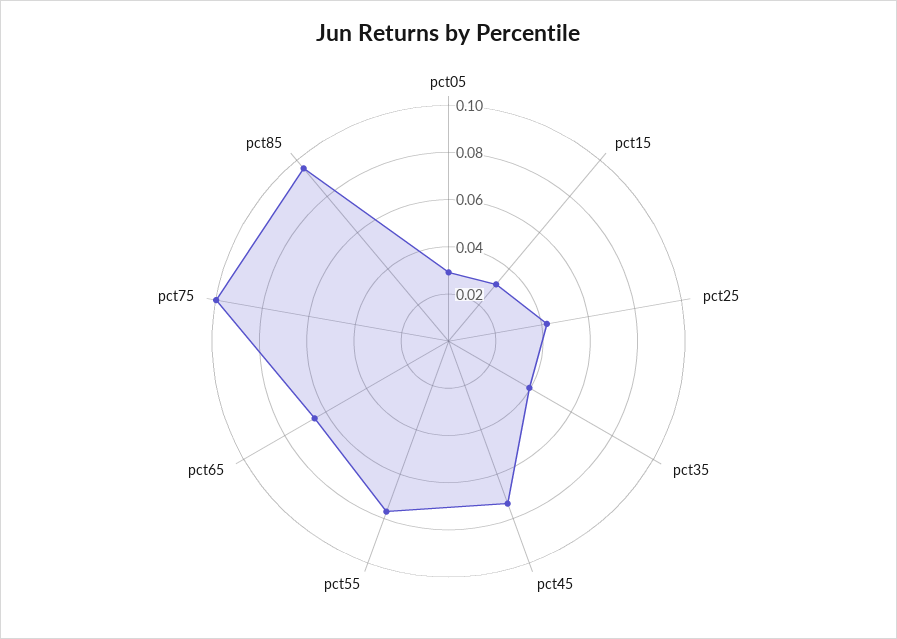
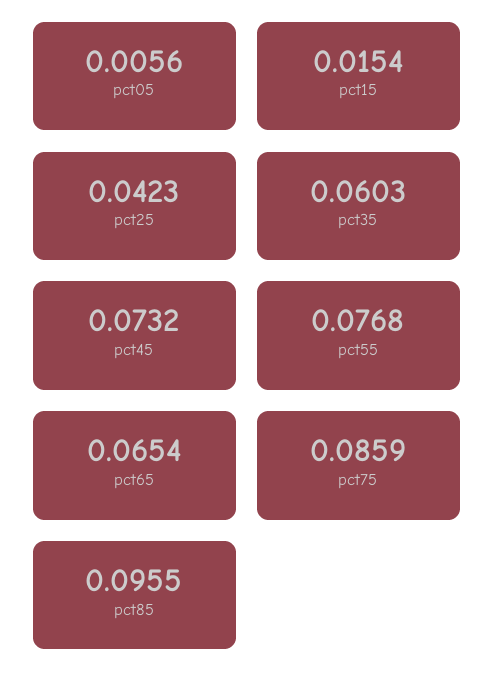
  {
-   "pct05": 0.03,
+   "pct05": 0.0056,
-   "pct15": 0.03,
+   "pct15": 0.0154,
    "pct25": 0.0423,
-   "pct35": 0.04,
+   "pct35": 0.0603,
    "pct45": 0.0732,
    "pct55": 0.0768,
    "pct65": 0.0654,
-   "pct75": 0.1,
+   "pct75": 0.0859,
    "pct85": 0.0955
  }

